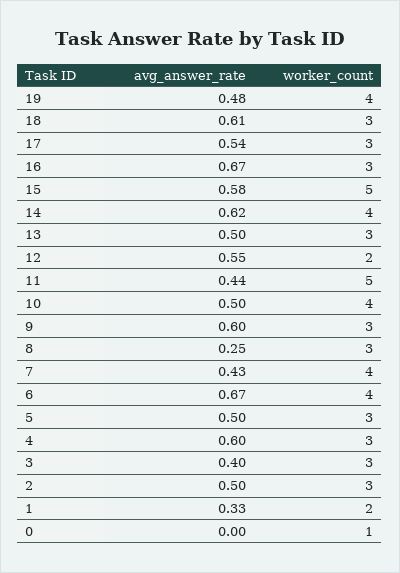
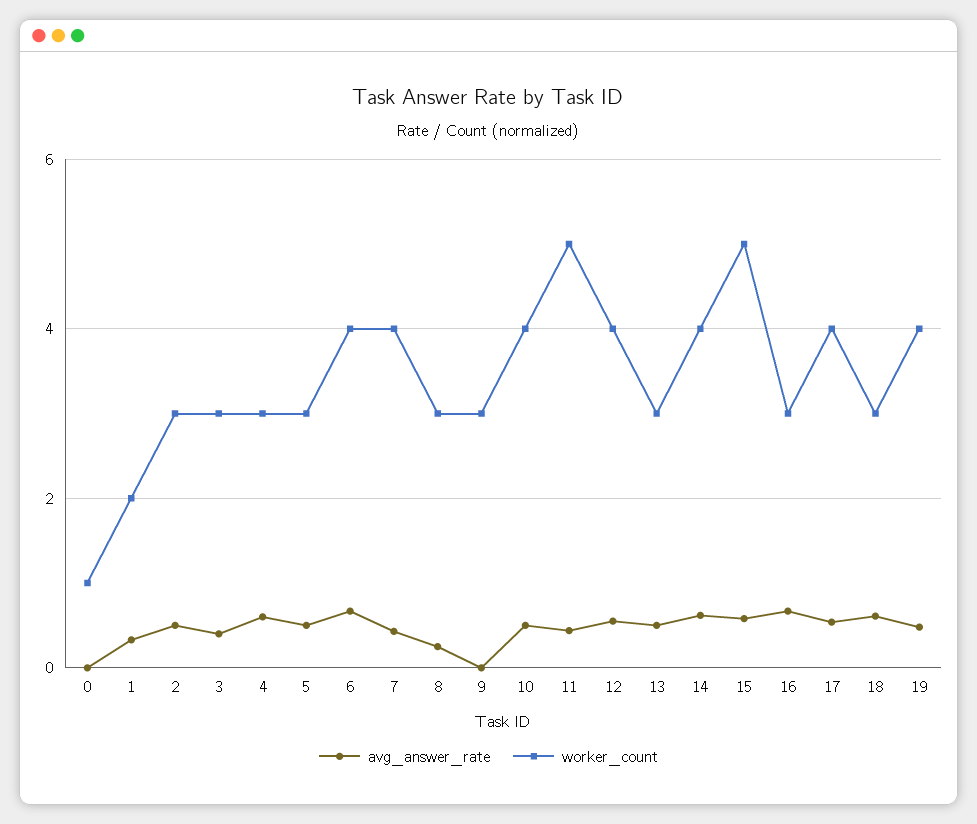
  {
    "avg_answer_rate": {
      "19": 0.48,
      "18": 0.61,
      "17": 0.54,
      "16": 0.67,
      "15": 0.58,
      "14": 0.62,
      "13": 0.5,
      "12": 0.55,
      "11": 0.44,
      "10": 0.5,
-     "9": 0.6,
+     "9": 0,
      "8": 0.25,
      "7": 0.43,
      "6": 0.67,
      "5": 0.5,
      "4": 0.6,
      "3": 0.4,
      "2": 0.5,
      "1": 0.33,
      "0": 0
    },
    "worker_count": {
      "19": 4,
      "18": 3,
-     "17": 3,
+     "17": 4,
      "16": 3,
      "15": 5,
      "14": 4,
      "13": 3,
-     "12": 2,
+     "12": 4,
      "11": 5,
      "10": 4,
      "9": 3,
      "8": 3,
      "7": 4,
      "6": 4,
      "5": 3,
      "4": 3,
      "3": 3,
      "2": 3,
      "1": 2,
      "0": 1
    }
  }

